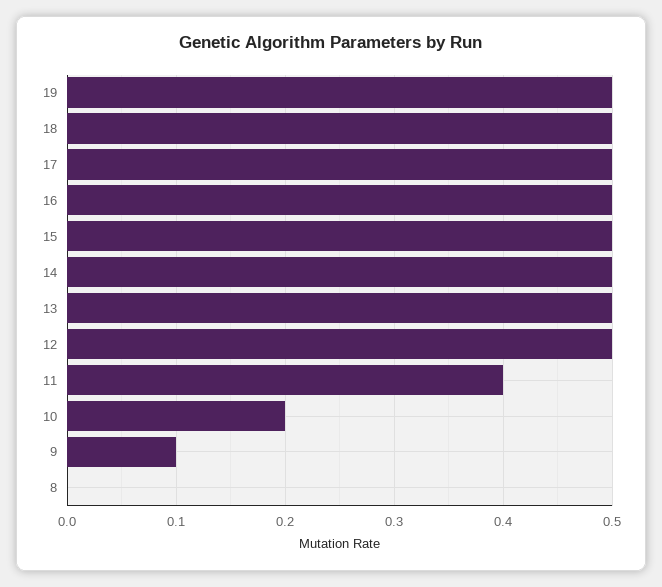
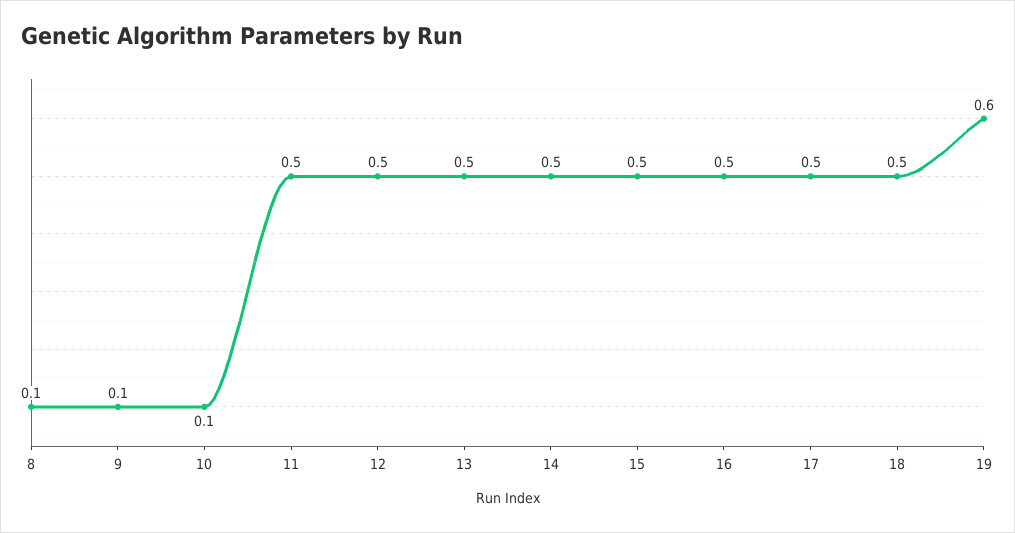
  {
-   "19": 0.5,
+   "19": 0.6,
    "18": 0.5,
    "17": 0.5,
    "16": 0.5,
    "15": 0.5,
    "14": 0.5,
    "13": 0.5,
    "12": 0.5,
-   "11": 0.4,
+   "11": 0.5,
-   "10": 0.2,
+   "10": 0.1,
    "9": 0.1,
-   "8": 0
+   "8": 0.1
  }

